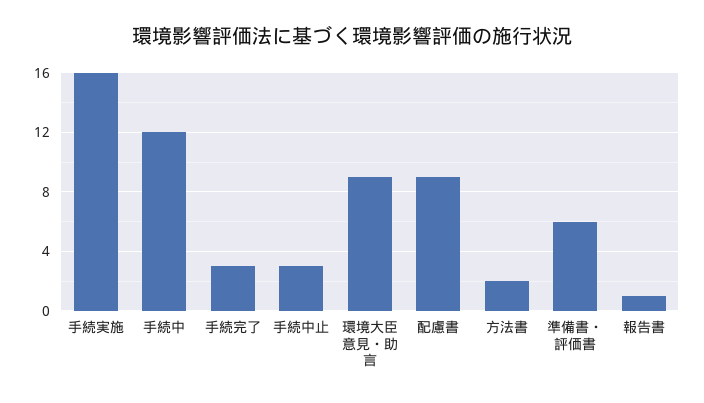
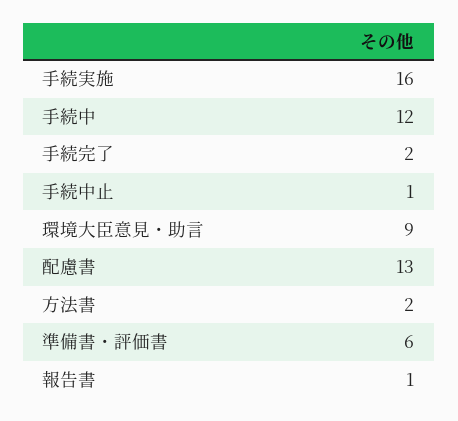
  {
    "手続実施": 16,
    "手続中": 12,
-   "手続完了": 3,
+   "手続完了": 2,
-   "手続中止": 3,
+   "手続中止": 1,
    "環境大臣意見・助言": 9,
-   "配慮書": 9,
+   "配慮書": 13,
    "方法書": 2,
    "準備書・評価書": 6,
    "報告書": 1
  }

